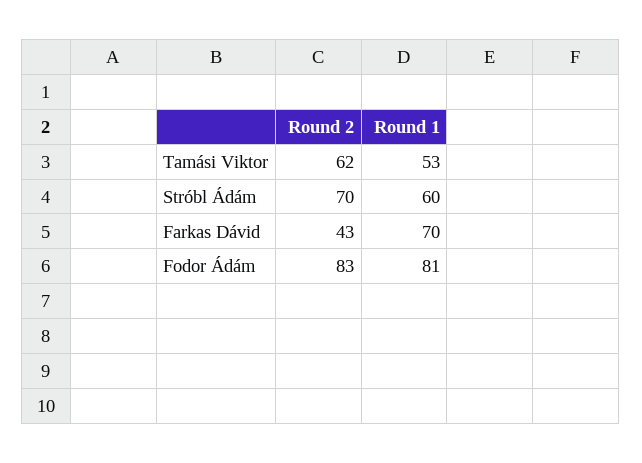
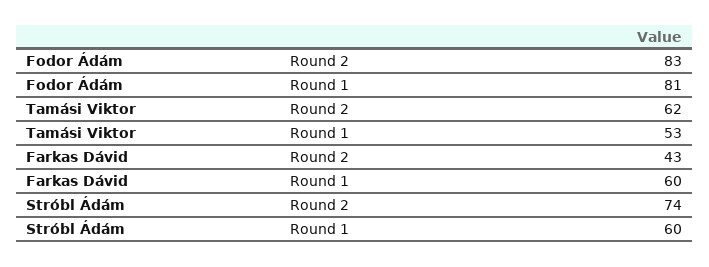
  {
    "Round 2": {
      "Tamási Viktor": 62,
-     "Stróbl Ádám": 70,
+     "Stróbl Ádám": 74,
      "Farkas Dávid": 43,
      "Fodor Ádám": 83
    },
    "Round 1": {
      "Tamási Viktor": 53,
      "Stróbl Ádám": 60,
-     "Farkas Dávid": 70,
+     "Farkas Dávid": 60,
      "Fodor Ádám": 81
    }
  }

